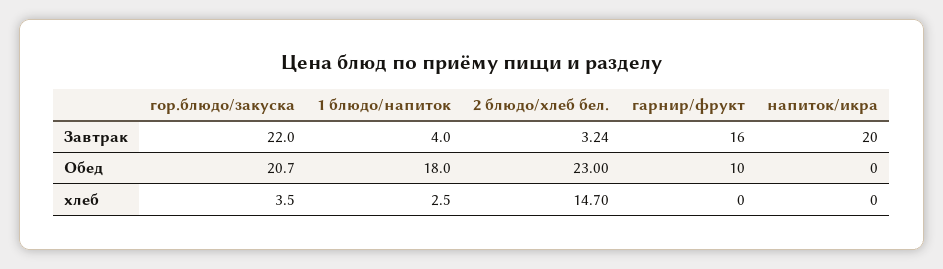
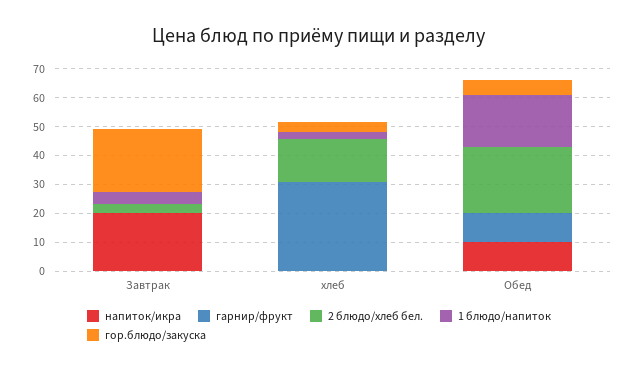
  {
    "гор.блюдо/закуска": {
      "Завтрак": 22,
-     "Обед": 20.7,
+     "Обед": 5,
      "хлеб": 3.5
    },
    "1 блюдо/напиток": {
      "Завтрак": 4,
      "Обед": 18,
      "хлеб": 2.5
    },
    "2 блюдо/хлеб бел.": {
      "Завтрак": 3.24,
      "Обед": 23,
      "хлеб": 14.7
    },
    "гарнир/фрукт": {
-     "Завтрак": 16,
+     "Завтрак": 0,
      "Обед": 10,
-     "хлеб": 0
+     "хлеб": 30
    },
    "напиток/икра": {
      "Завтрак": 20,
-     "Обед": 0,
+     "Обед": 10,
      "хлеб": 0
    }
  }

